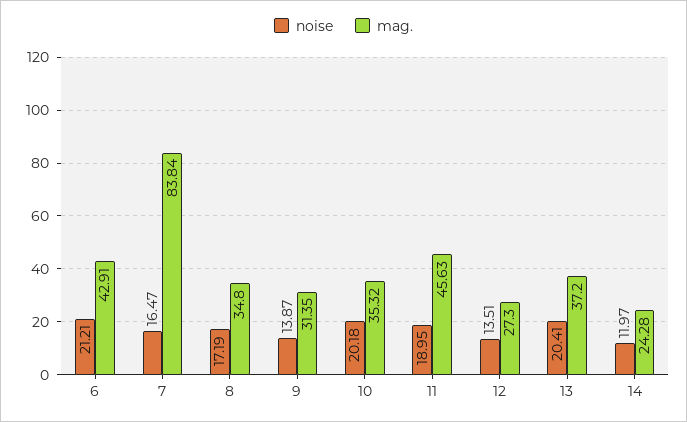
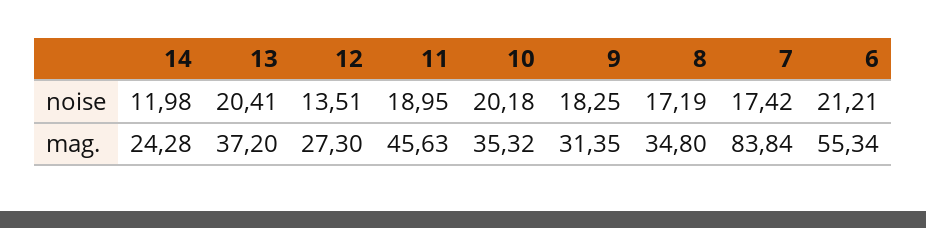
  {
    "noise": {
      "6": 21.21,
-     "7": 16.47,
+     "7": 17.42,
      "8": 17.19,
-     "9": 13.87,
+     "9": 18.25,
      "10": 20.18,
      "11": 18.95,
      "12": 13.51,
      "13": 20.41,
-     "14": 11.97
+     "14": 11.98
    },
    "mag.": {
-     "6": 42.91,
+     "6": 55.34,
      "7": 83.84,
      "8": 34.8,
      "9": 31.35,
      "10": 35.32,
      "11": 45.63,
      "12": 27.3,
      "13": 37.2,
      "14": 24.28
    }
  }

